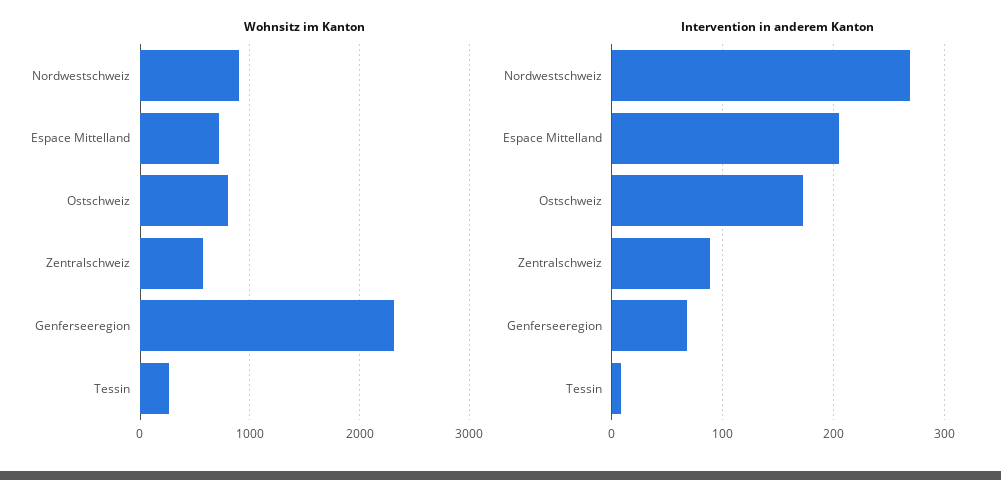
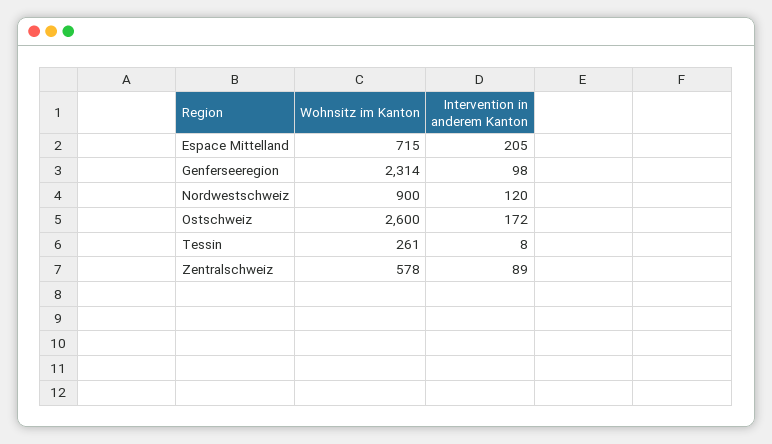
  {
    "Wohnsitz im Kanton": {
      "Nordwestschweiz": 900,
      "Espace Mittelland": 715,
-     "Ostschweiz": 800,
+     "Ostschweiz": 2600,
      "Zentralschweiz": 578,
      "Genferseeregion": 2314,
      "Tessin": 261
    },
    "Intervention in anderem Kanton": {
-     "Nordwestschweiz": 270,
+     "Nordwestschweiz": 120,
      "Espace Mittelland": 205,
      "Ostschweiz": 172,
      "Zentralschweiz": 89,
-     "Genferseeregion": 70,
+     "Genferseeregion": 98,
      "Tessin": 8
    }
  }

